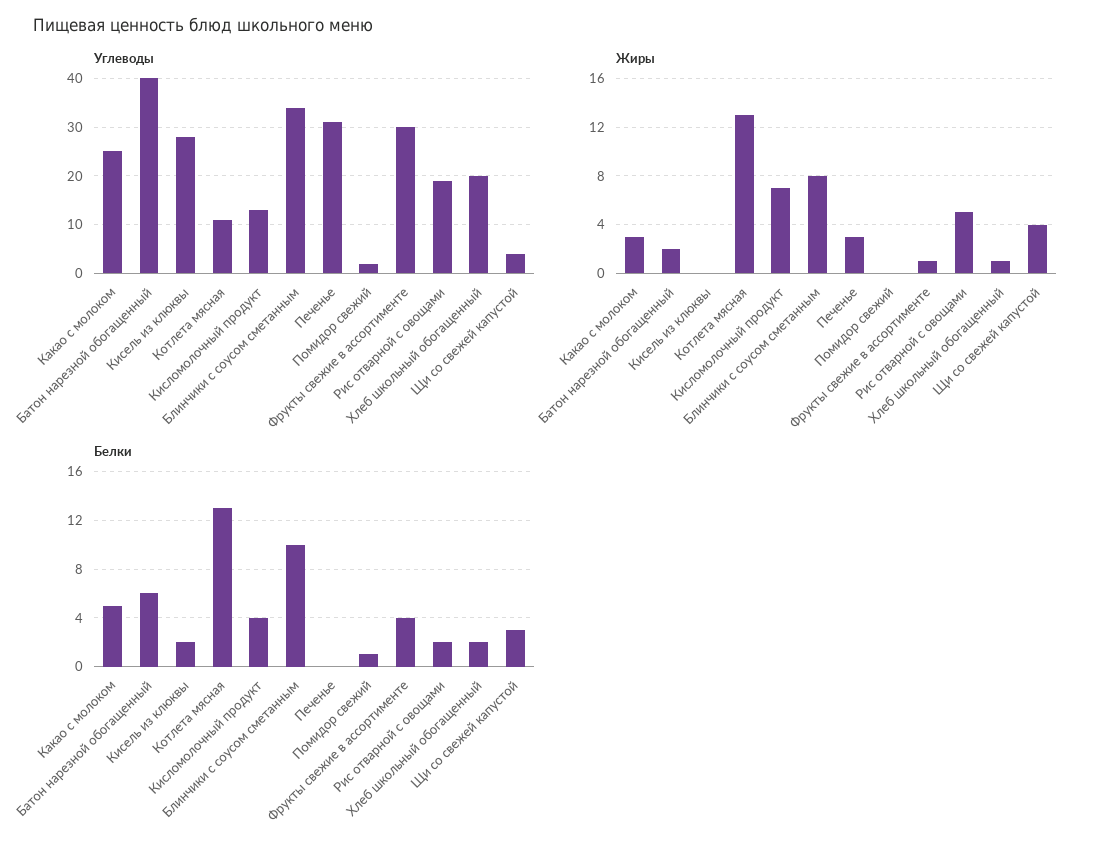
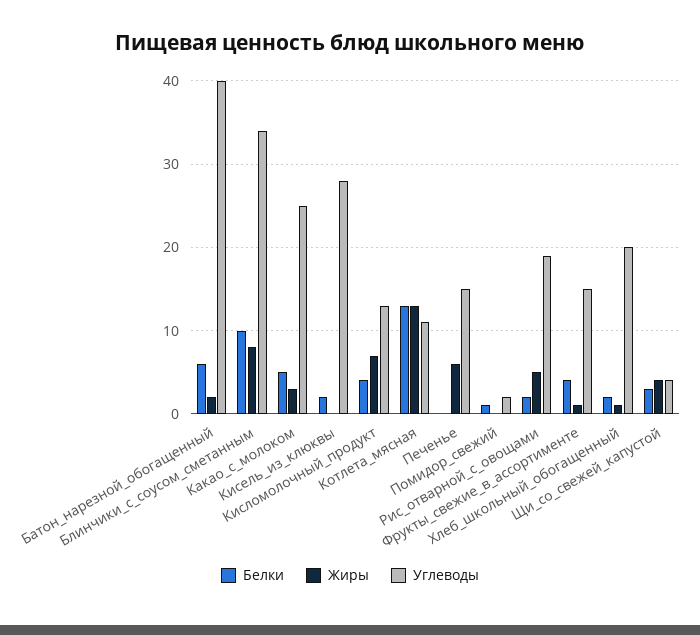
  {
    "Углеводы": {
      "Какао с молоком": 25,
      "Батон нарезной обогащенный": 40,
      "Кисель из клюквы": 28,
      "Котлета мясная": 11,
      "Кисломолочный продукт": 13,
      "Блинчики с соусом сметанным": 34,
-     "Печенье": 30,
+     "Печенье": 15,
      "Помидор свежий": 2,
-     "Фрукты свежие в ассортименте": 30,
+     "Фрукты свежие в ассортименте": 15,
      "Рис отварной с овощами": 19,
      "Хлеб школьный обогащенный": 20,
      "Щи со свежей капустой": 4
    },
    "Жиры": {
      "Какао с молоком": 3,
      "Батон нарезной обогащенный": 2,
      "Кисель из клюквы": 0,
      "Котлета мясная": 13,
      "Кисломолочный продукт": 7,
      "Блинчики с соусом сметанным": 8,
-     "Печенье": 3,
+     "Печенье": 6,
      "Помидор свежий": 0,
      "Фрукты свежие в ассортименте": 1,
      "Рис отварной с овощами": 5,
      "Хлеб школьный обогащенный": 1,
      "Щи со свежей капустой": 4
    },
    "Белки": {
      "Какао с молоком": 5,
      "Батон нарезной обогащенный": 6,
      "Кисель из клюквы": 2,
      "Котлета мясная": 13,
      "Кисломолочный продукт": 4,
      "Блинчики с соусом сметанным": 10,
      "Печенье": 0,
      "Помидор свежий": 1,
      "Фрукты свежие в ассортименте": 4,
      "Рис отварной с овощами": 2,
      "Хлеб школьный обогащенный": 2,
      "Щи со свежей капустой": 3
    }
  }

